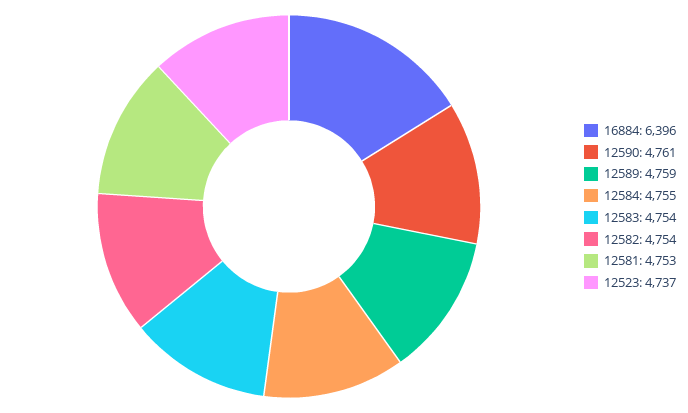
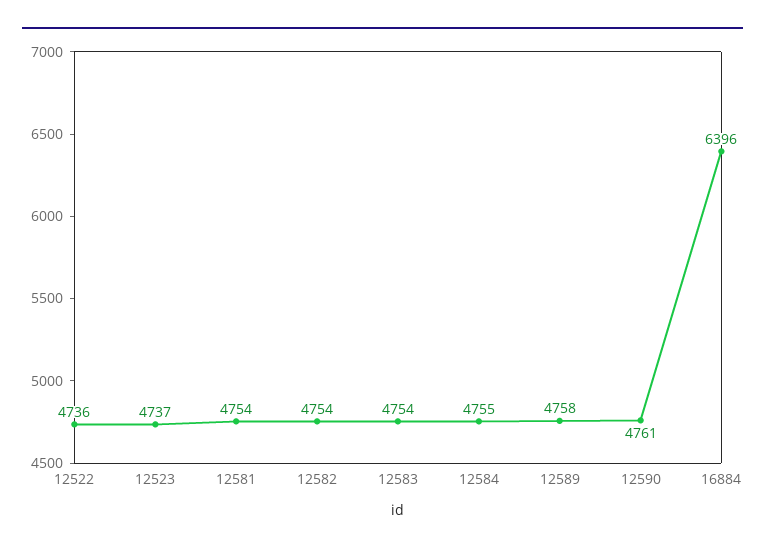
  {
    "16884": 6396,
    "12590": 4761,
-   "12589": 4759,
+   "12589": 4758,
    "12584": 4755,
    "12583": 4754,
    "12582": 4754,
-   "12581": 4753,
+   "12581": 4754,
-   "12523": 4737
+   "12523": 4737,
+   "12522": 4736
  }

